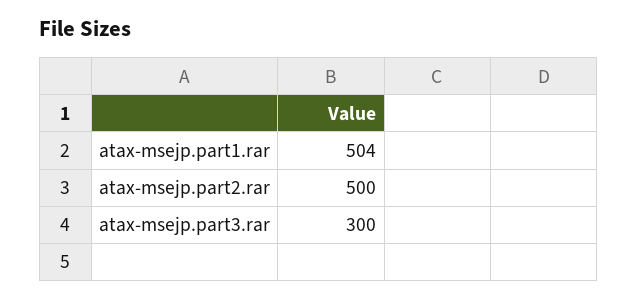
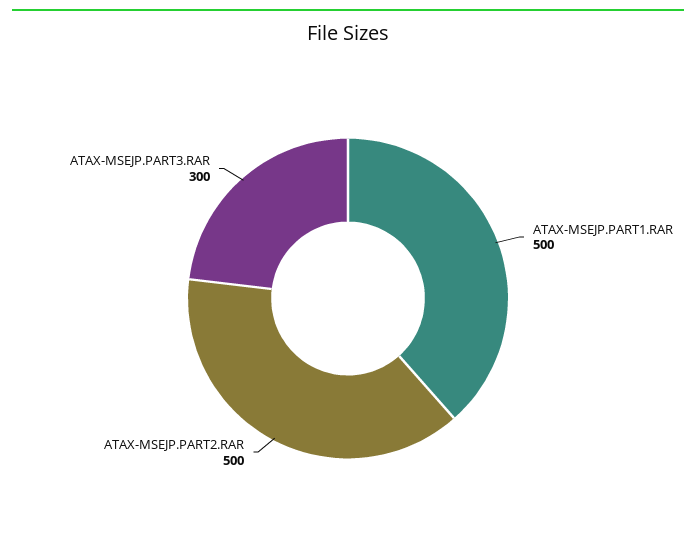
  {
-   "atax-msejp.part1.rar": 504,
+   "atax-msejp.part1.rar": 500,
    "atax-msejp.part2.rar": 500,
    "atax-msejp.part3.rar": 300
  }

